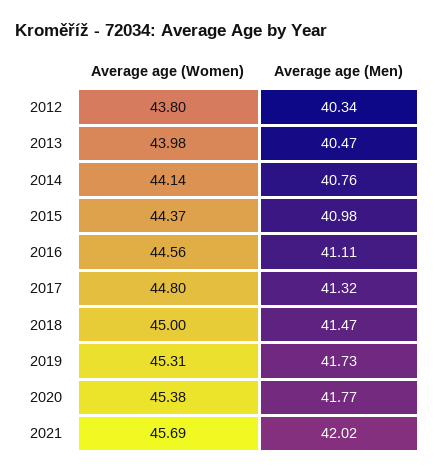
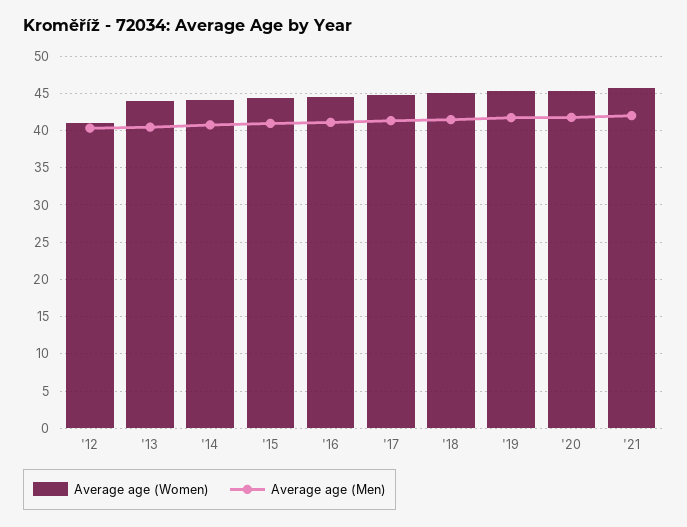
  {
    "Average age (Women)": {
-     "2012": 43.8,
+     "2012": 41,
      "2013": 43.98,
      "2014": 44.14,
      "2015": 44.37,
      "2016": 44.56,
      "2017": 44.8,
      "2018": 45,
      "2019": 45.31,
      "2020": 45.38,
      "2021": 45.69
    },
    "Average age (Men)": {
      "2012": 40.34,
      "2013": 40.47,
      "2014": 40.76,
      "2015": 40.98,
      "2016": 41.11,
      "2017": 41.32,
      "2018": 41.47,
      "2019": 41.73,
      "2020": 41.77,
      "2021": 42.02
    }
  }

